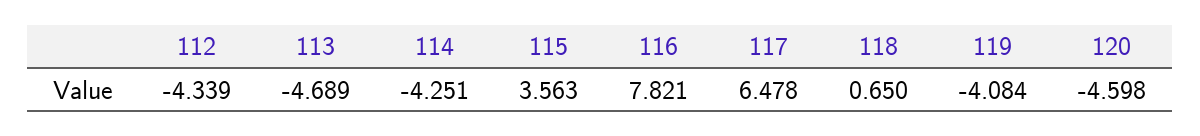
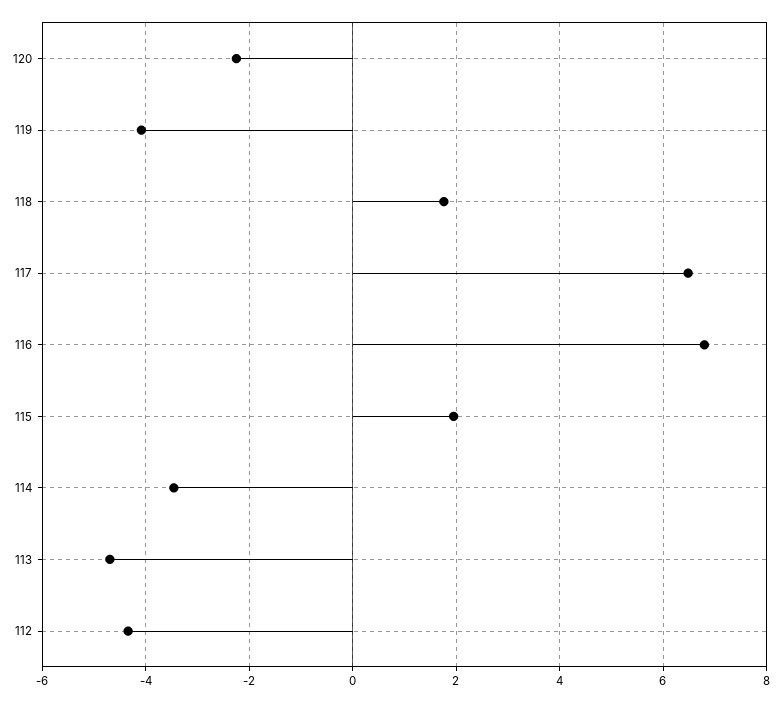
  {
    "112": -4.339,
    "113": -4.689,
-   "114": -4.251,
+   "114": -3.4,
-   "115": 3.563,
+   "115": 2,
-   "116": 7.821,
+   "116": 6.8,
    "117": 6.478,
-   "118": 0.65,
+   "118": 1.8,
    "119": -4.084,
-   "120": -4.598
+   "120": -2.2
  }

